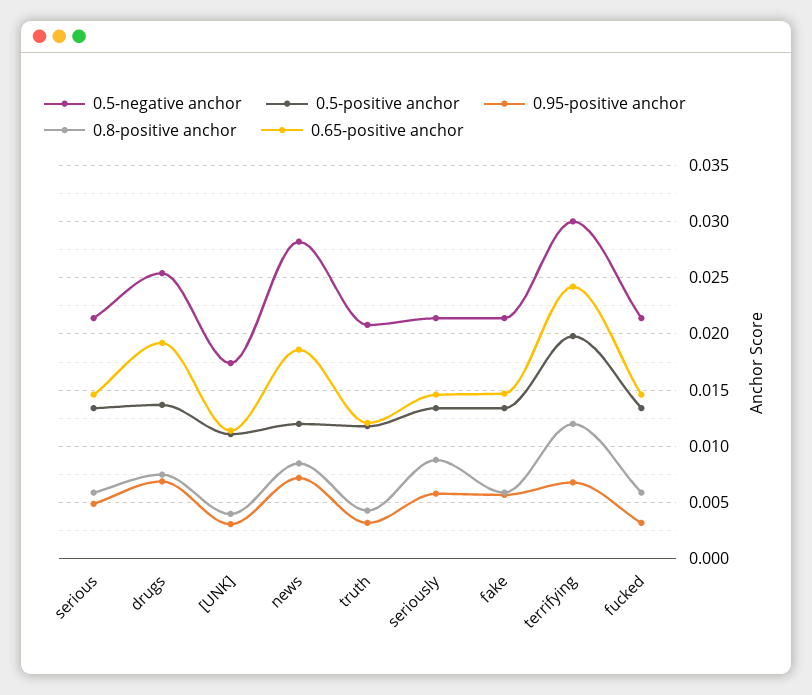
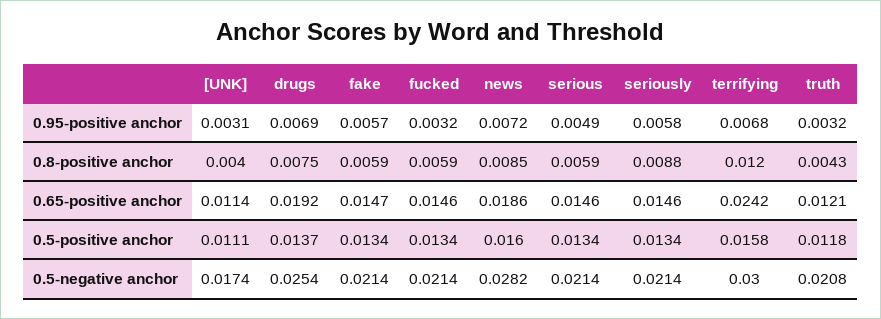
  {
    "0.5-negative anchor": {
      "serious": 0.0214,
      "drugs": 0.0254,
      "[UNK]": 0.0174,
      "news": 0.0282,
      "truth": 0.0208,
      "seriously": 0.0214,
      "fake": 0.0214,
      "terrifying": 0.03,
      "fucked": 0.0214
    },
    "0.5-positive anchor": {
      "serious": 0.0134,
      "drugs": 0.0137,
      "[UNK]": 0.0111,
-     "news": 0.012,
+     "news": 0.016,
      "truth": 0.0118,
      "seriously": 0.0134,
      "fake": 0.0134,
-     "terrifying": 0.02,
+     "terrifying": 0.0158,
      "fucked": 0.0134
    },
    "0.95-positive anchor": {
      "serious": 0.0049,
      "drugs": 0.0069,
      "[UNK]": 0.0031,
      "news": 0.0072,
      "truth": 0.0032,
      "seriously": 0.0058,
      "fake": 0.0057,
      "terrifying": 0.0068,
      "fucked": 0.0032
    },
    "0.8-positive anchor": {
      "serious": 0.0059,
      "drugs": 0.0075,
      "[UNK]": 0.004,
      "news": 0.0085,
      "truth": 0.0043,
      "seriously": 0.0088,
      "fake": 0.0059,
      "terrifying": 0.012,
      "fucked": 0.0059
    },
    "0.65-positive anchor": {
      "serious": 0.0146,
      "drugs": 0.0192,
      "[UNK]": 0.0114,
      "news": 0.0186,
      "truth": 0.0121,
      "seriously": 0.0146,
      "fake": 0.0147,
      "terrifying": 0.0242,
      "fucked": 0.0146
    }
  }

